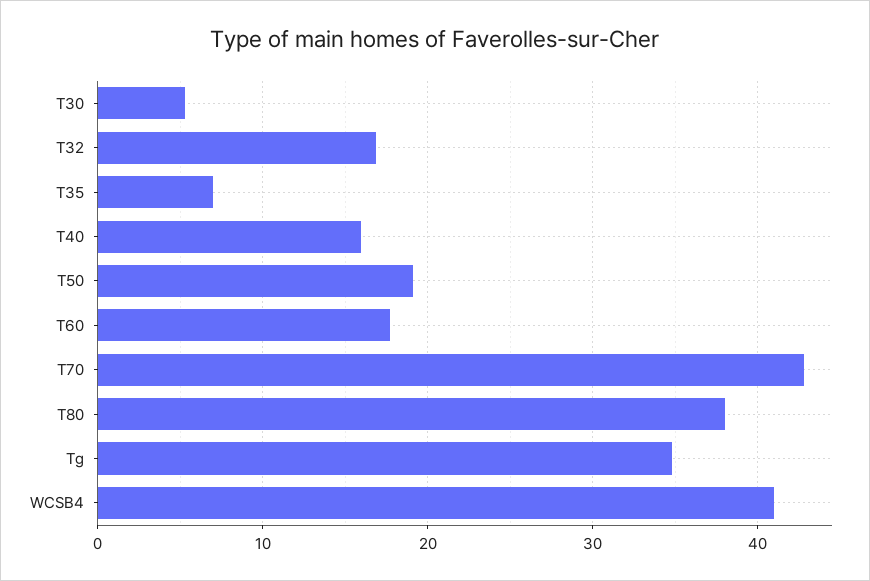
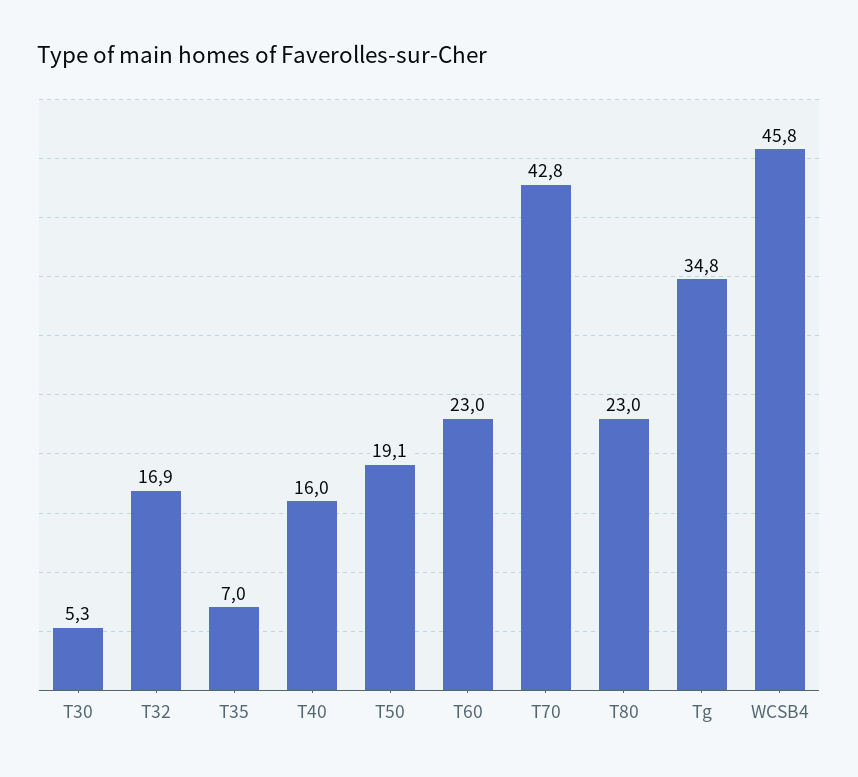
  {
    "T30": 5.3,
    "T32": 16.9,
    "T35": 7,
    "T40": 16,
    "T50": 19.1,
-   "T60": 18,
+   "T60": 23,
    "T70": 42.8,
-   "T80": 38,
+   "T80": 23,
    "Tg": 34.8,
-   "WCSB4": 41
+   "WCSB4": 45.8
  }

